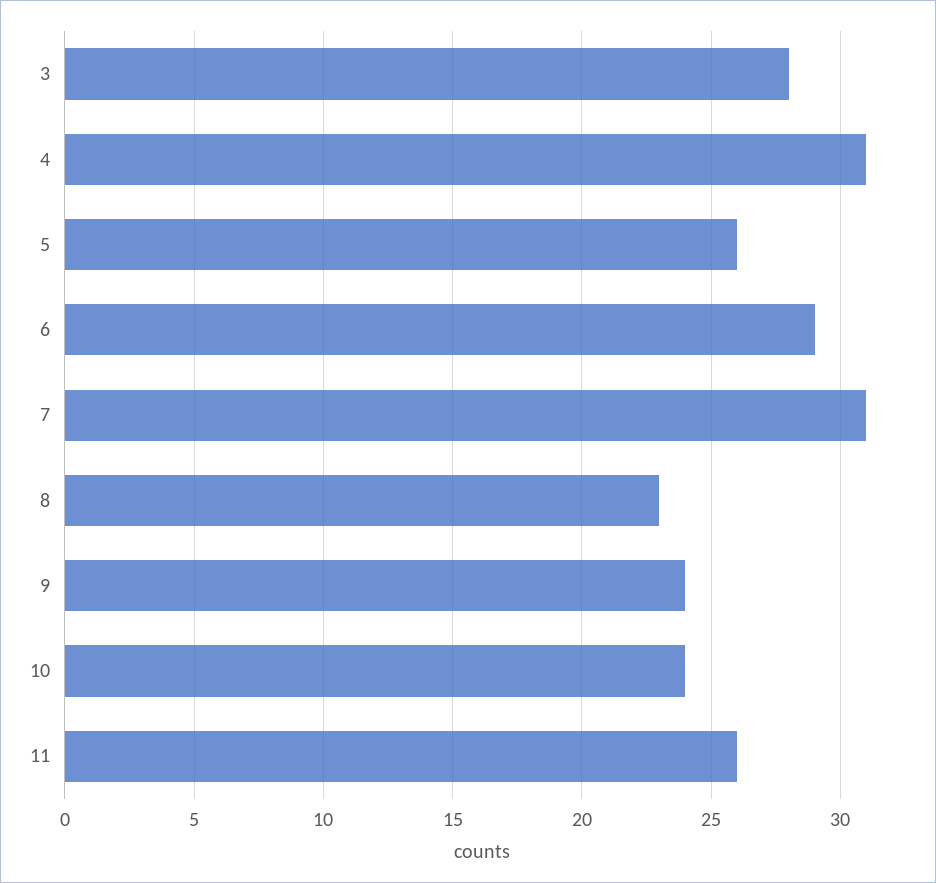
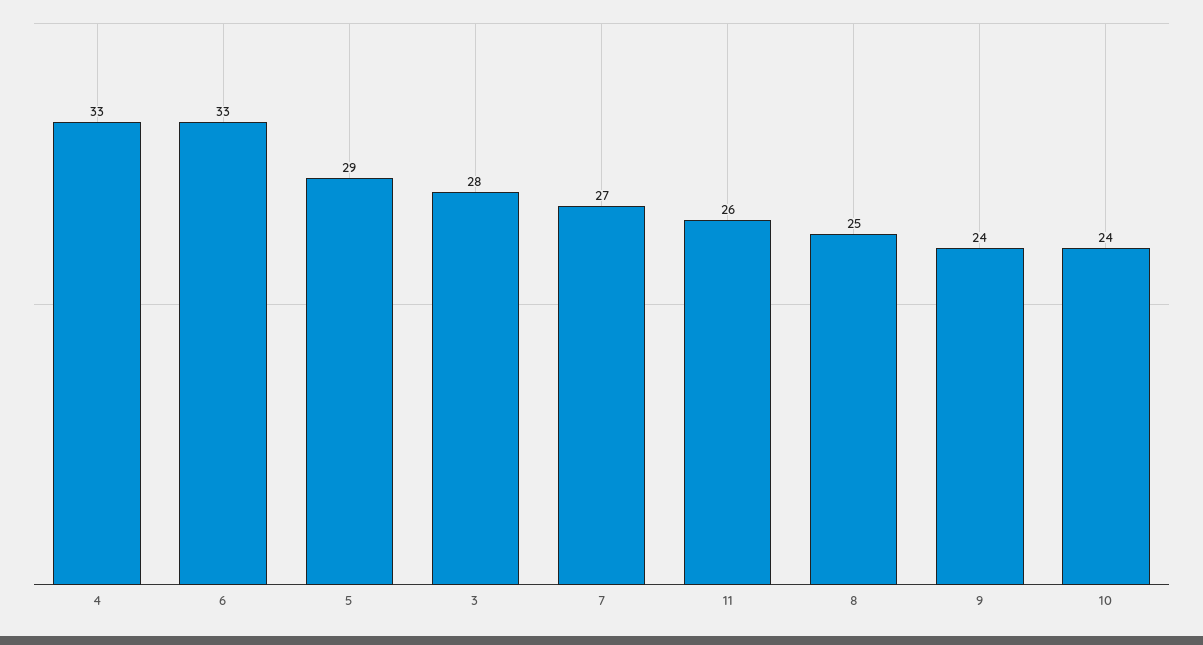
  {
    "3": 28,
-   "4": 31,
+   "4": 33,
-   "5": 26,
+   "5": 29,
-   "6": 29,
+   "6": 33,
-   "7": 31,
+   "7": 27,
-   "8": 23,
+   "8": 25,
    "9": 24,
    "10": 24,
    "11": 26
  }

